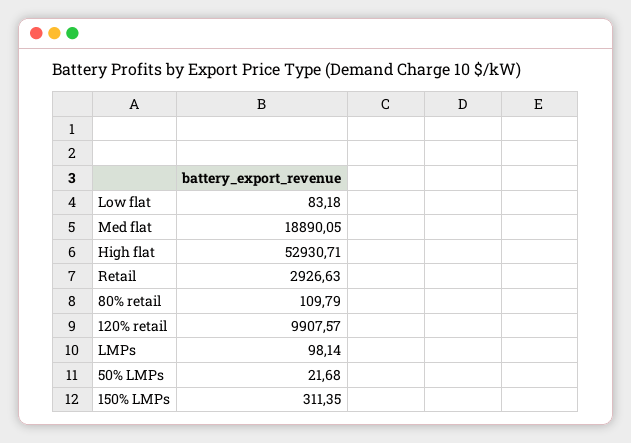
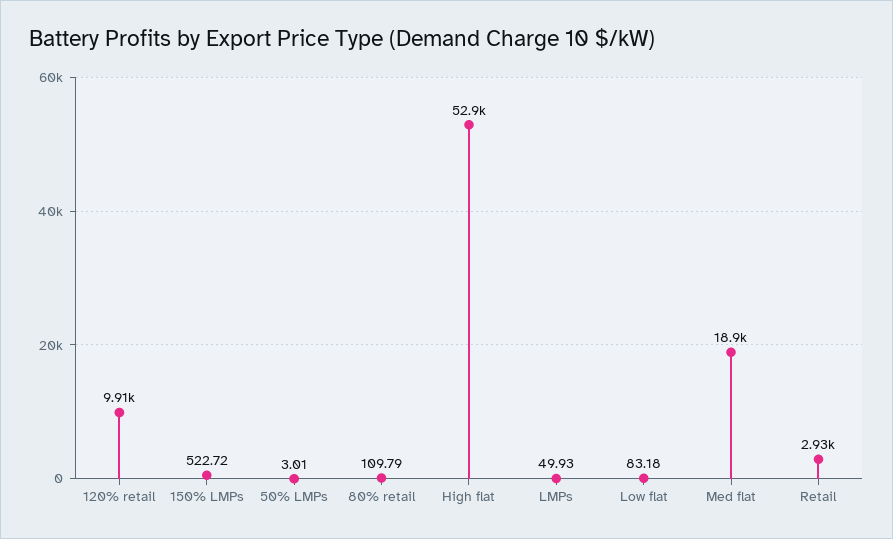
  {
    "Low flat": 83.18,
    "Med flat": 18890.05,
    "High flat": 52930.71,
    "Retail": 2926.63,
    "80% retail": 109.79,
    "120% retail": 9907.57,
-   "LMPs": 98.14,
+   "LMPs": 49.93,
-   "50% LMPs": 21.68,
+   "50% LMPs": 3.01,
-   "150% LMPs": 311.35
+   "150% LMPs": 522.72
  }

